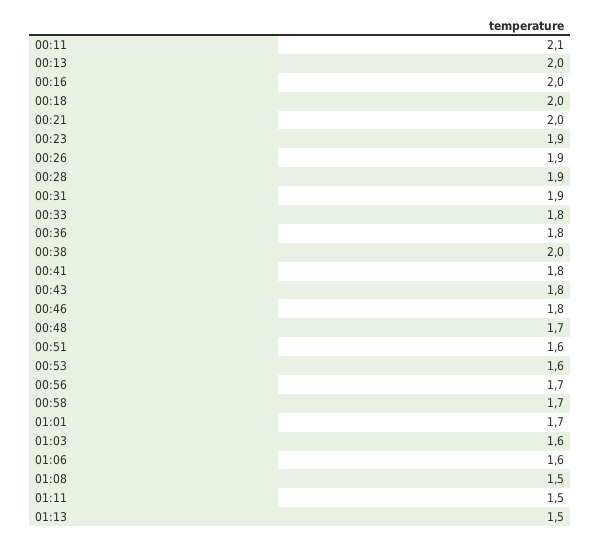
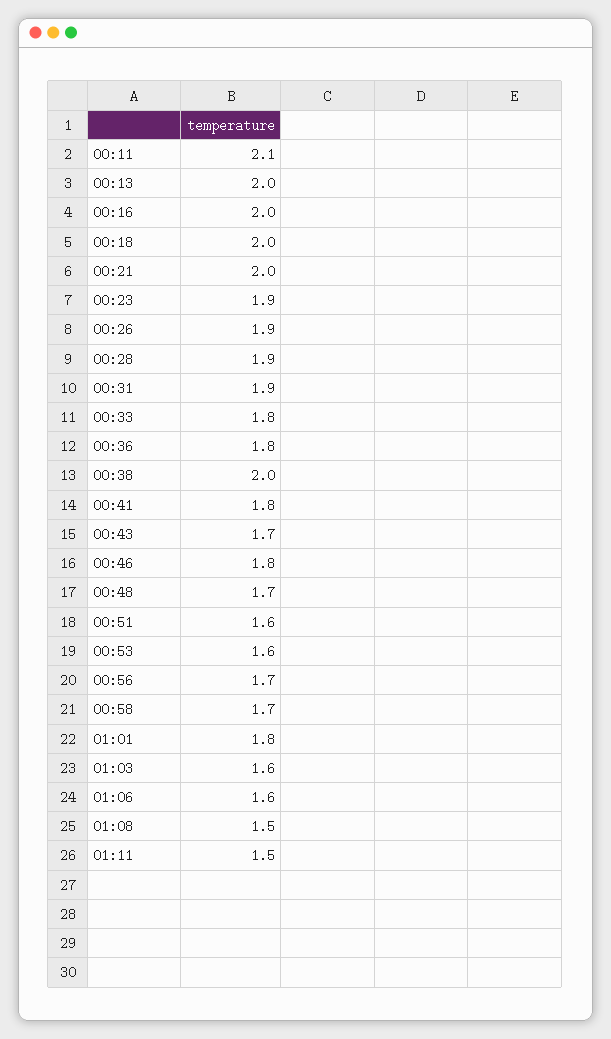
  {
    "00:11": 2.1,
    "00:13": 2,
    "00:16": 2,
    "00:18": 2,
    "00:21": 2,
    "00:23": 1.9,
    "00:26": 1.9,
    "00:28": 1.9,
    "00:31": 1.9,
    "00:33": 1.8,
    "00:36": 1.8,
    "00:38": 2,
    "00:41": 1.8,
-   "00:43": 1.8,
+   "00:43": 1.7,
    "00:46": 1.8,
    "00:48": 1.7,
    "00:51": 1.6,
    "00:53": 1.6,
    "00:56": 1.7,
    "00:58": 1.7,
-   "01:01": 1.7,
+   "01:01": 1.8,
    "01:03": 1.6,
    "01:06": 1.6,
    "01:08": 1.5,
-   "01:11": 1.5,
+   "01:11": 1.5
-   "01:13": 1.5
  }

